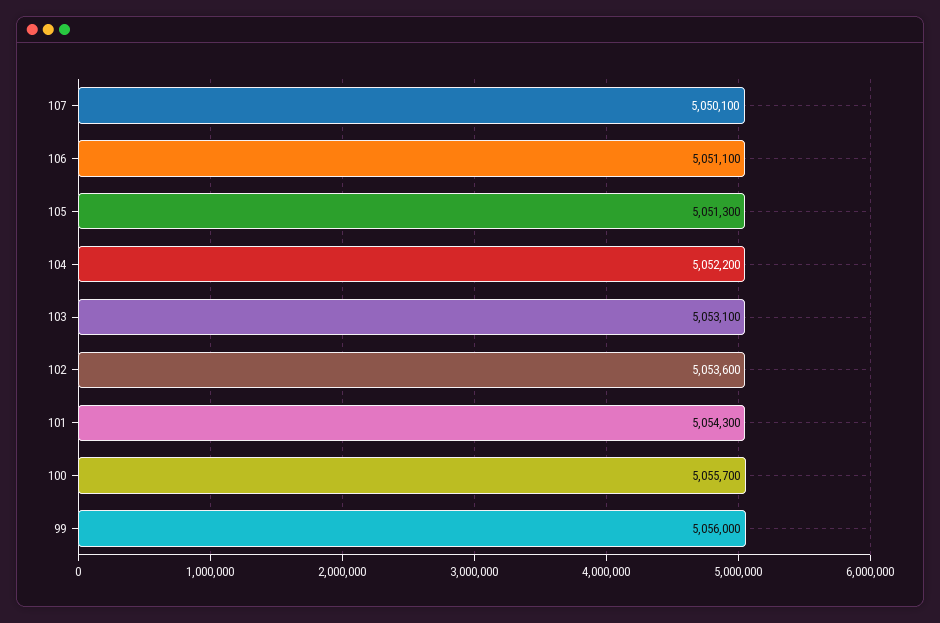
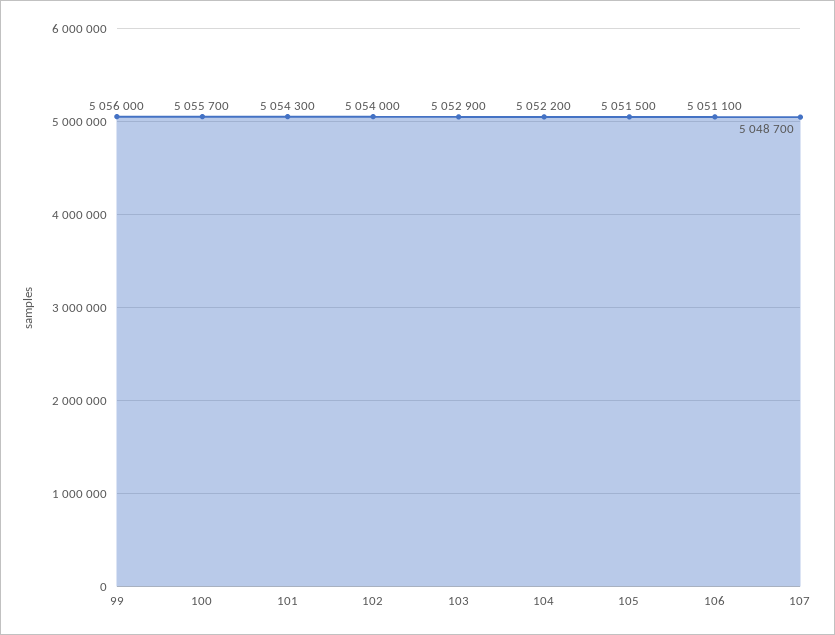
  {
-   "107": 5050100,
+   "107": 5048700,
    "106": 5051100,
-   "105": 5051300,
+   "105": 5051500,
    "104": 5052200,
-   "103": 5053100,
+   "103": 5052900,
-   "102": 5053600,
+   "102": 5054000,
    "101": 5054300,
    "100": 5055700,
    "99": 5056000
  }

